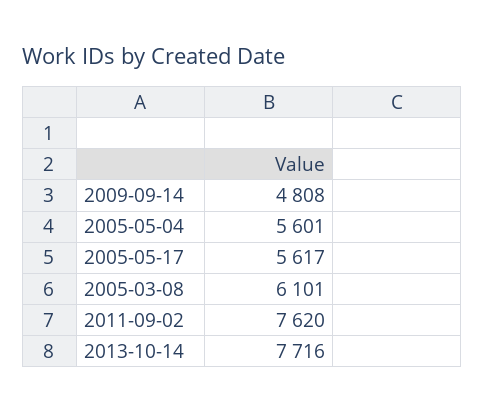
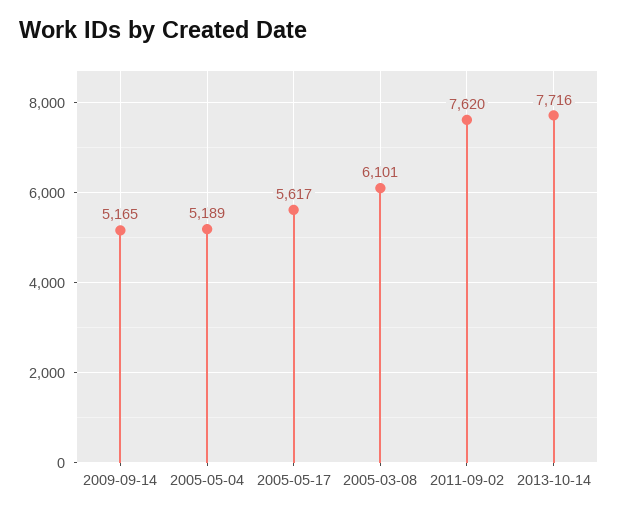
  {
-   "2009-09-14": 4808,
+   "2009-09-14": 5165,
-   "2005-05-04": 5601,
+   "2005-05-04": 5189,
    "2005-05-17": 5617,
    "2005-03-08": 6101,
    "2011-09-02": 7620,
    "2013-10-14": 7716
  }

